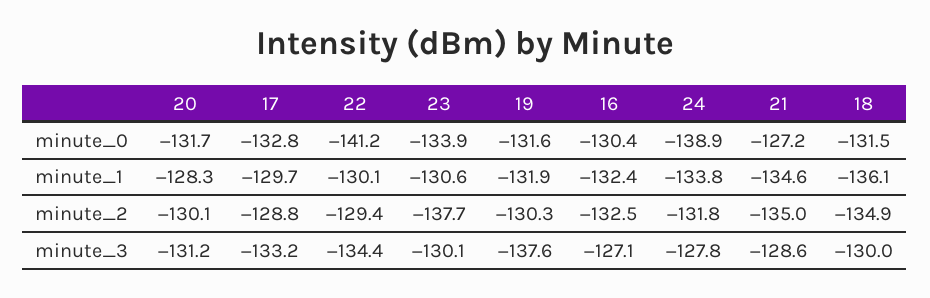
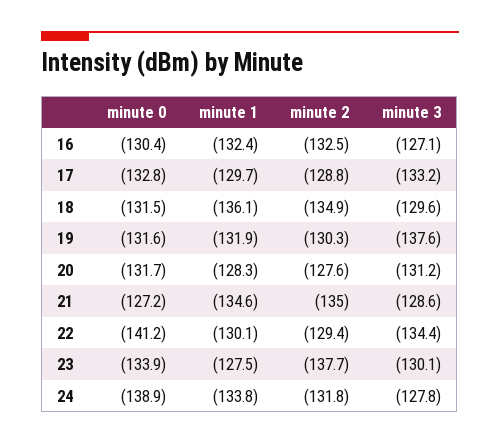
  {
    "20": {
      "minute_0": -131.7,
      "minute_1": -128.3,
-     "minute_2": -130.1,
+     "minute_2": -127.6,
      "minute_3": -131.2
    },
    "17": {
      "minute_0": -132.8,
      "minute_1": -129.7,
      "minute_2": -128.8,
      "minute_3": -133.2
    },
    "22": {
      "minute_0": -141.2,
      "minute_1": -130.1,
      "minute_2": -129.4,
      "minute_3": -134.4
    },
    "23": {
      "minute_0": -133.9,
-     "minute_1": -130.6,
+     "minute_1": -127.5,
      "minute_2": -137.7,
      "minute_3": -130.1
    },
    "19": {
      "minute_0": -131.6,
      "minute_1": -131.9,
      "minute_2": -130.3,
      "minute_3": -137.6
    },
    "16": {
      "minute_0": -130.4,
      "minute_1": -132.4,
      "minute_2": -132.5,
      "minute_3": -127.1
    },
    "24": {
      "minute_0": -138.9,
      "minute_1": -133.8,
      "minute_2": -131.8,
      "minute_3": -127.8
    },
    "21": {
      "minute_0": -127.2,
      "minute_1": -134.6,
      "minute_2": -135,
      "minute_3": -128.6
    },
    "18": {
      "minute_0": -131.5,
      "minute_1": -136.1,
      "minute_2": -134.9,
-     "minute_3": -130
+     "minute_3": -129.6
    }
  }

